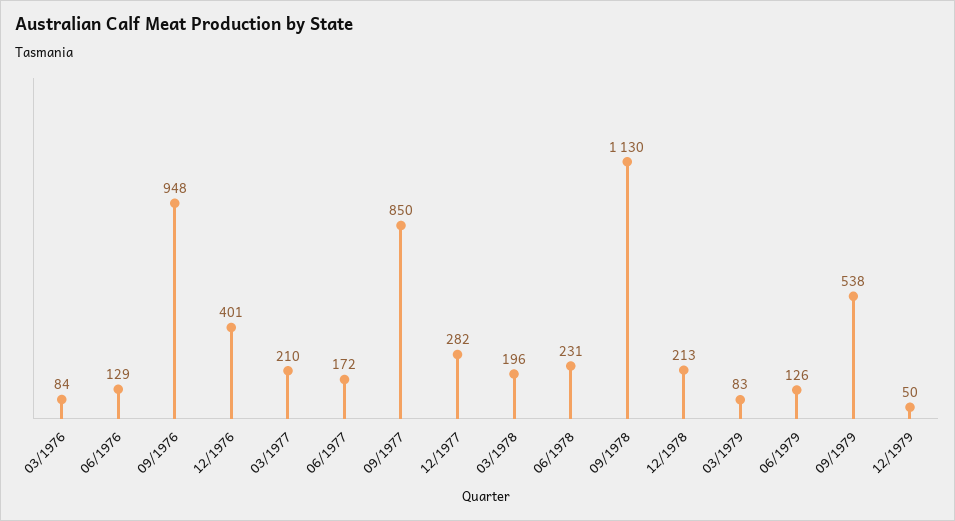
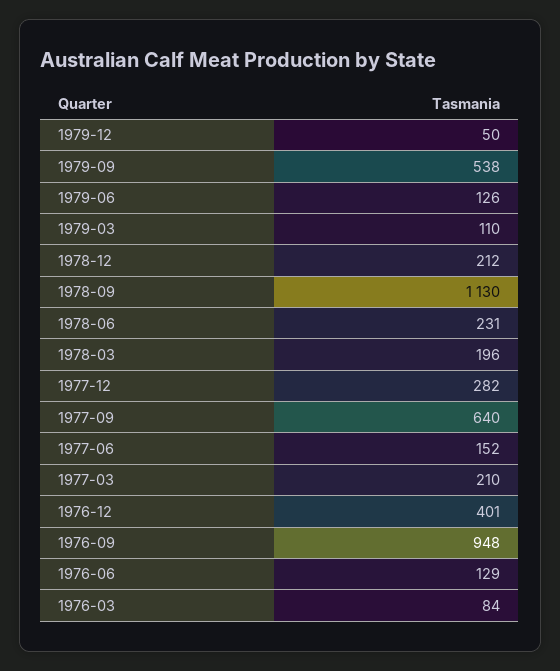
  {
    "03/1976": 84,
    "06/1976": 129,
    "09/1976": 948,
    "12/1976": 401,
    "03/1977": 210,
-   "06/1977": 172,
+   "06/1977": 152,
-   "09/1977": 850,
+   "09/1977": 640,
    "12/1977": 282,
    "03/1978": 196,
    "06/1978": 231,
    "09/1978": 1130,
-   "12/1978": 213,
+   "12/1978": 212,
-   "03/1979": 83,
+   "03/1979": 110,
    "06/1979": 126,
    "09/1979": 538,
    "12/1979": 50
  }

